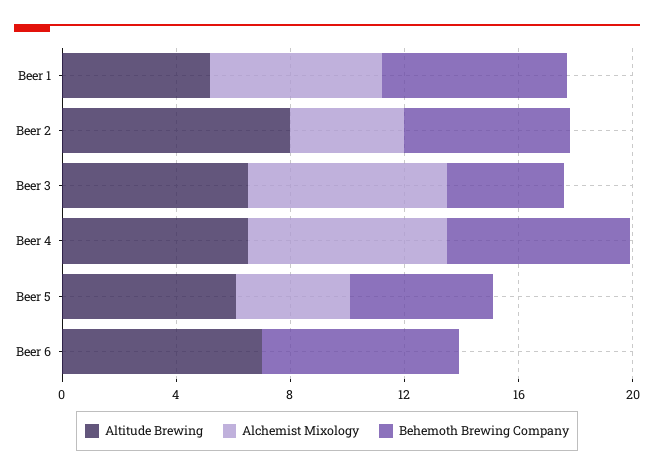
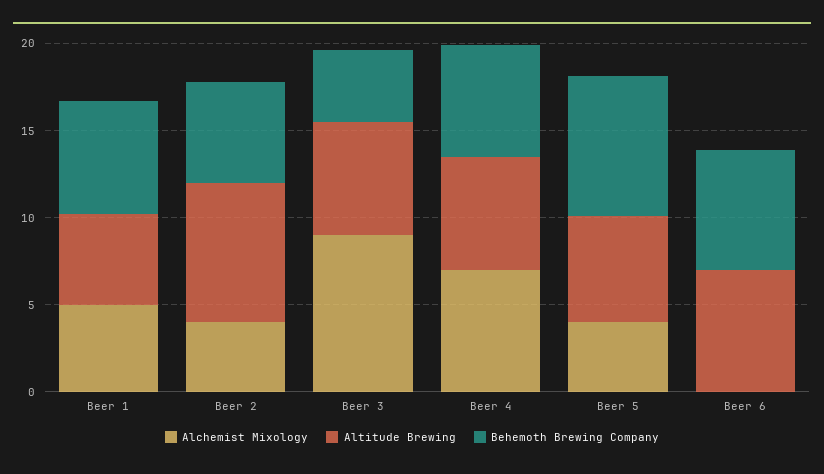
  {
    "Altitude Brewing": {
      "Beer 1": 5,
      "Beer 2": 8,
      "Beer 3": 7,
      "Beer 4": 7,
      "Beer 5": 6,
      "Beer 6": 7
    },
    "Alchemist Mixology": {
-     "Beer 1": 6,
+     "Beer 1": 5,
      "Beer 2": 4,
-     "Beer 3": 7,
+     "Beer 3": 9,
      "Beer 4": 7,
      "Beer 5": 4,
      "Beer 6": 0
    },
    "Behemoth Brewing Company": {
      "Beer 1": 7,
      "Beer 2": 6,
      "Beer 3": 4,
      "Beer 4": 6,
-     "Beer 5": 5,
+     "Beer 5": 8,
      "Beer 6": 7
    }
  }

